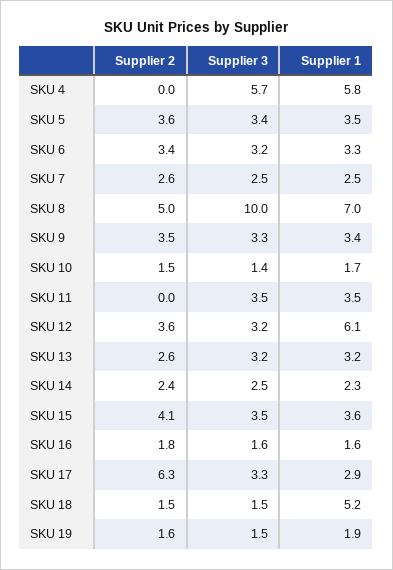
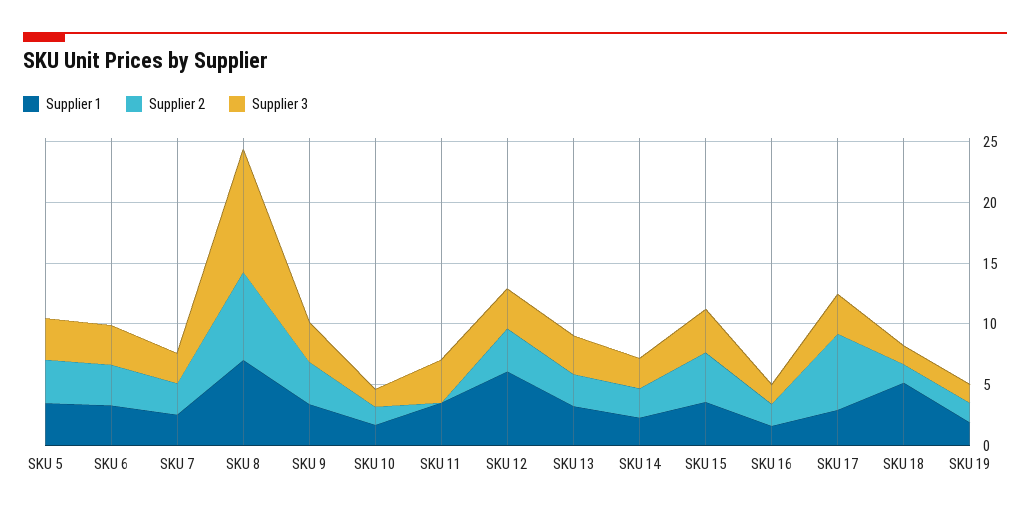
  {
    "Supplier 2": {
-     "SKU 4": 0,
      "SKU 5": 3.6,
      "SKU 6": 3.4,
      "SKU 7": 2.6,
-     "SKU 8": 5,
+     "SKU 8": 7,
      "SKU 9": 3.5,
      "SKU 10": 1.5,
      "SKU 11": 0,
      "SKU 12": 3.6,
      "SKU 13": 2.6,
      "SKU 14": 2.4,
      "SKU 15": 4.1,
      "SKU 16": 1.8,
      "SKU 17": 6.3,
      "SKU 18": 1.5,
      "SKU 19": 1.6
    },
    "Supplier 3": {
-     "SKU 4": 5.7,
      "SKU 5": 3.4,
      "SKU 6": 3.2,
      "SKU 7": 2.5,
      "SKU 8": 10,
      "SKU 9": 3.3,
      "SKU 10": 1.4,
      "SKU 11": 3.5,
      "SKU 12": 3.2,
      "SKU 13": 3.2,
      "SKU 14": 2.5,
      "SKU 15": 3.5,
      "SKU 16": 1.6,
      "SKU 17": 3.3,
      "SKU 18": 1.5,
      "SKU 19": 1.5
    },
    "Supplier 1": {
-     "SKU 4": 5.8,
      "SKU 5": 3.5,
      "SKU 6": 3.3,
      "SKU 7": 2.5,
      "SKU 8": 7,
      "SKU 9": 3.4,
      "SKU 10": 1.7,
      "SKU 11": 3.5,
      "SKU 12": 6.1,
      "SKU 13": 3.2,
      "SKU 14": 2.3,
      "SKU 15": 3.6,
      "SKU 16": 1.6,
      "SKU 17": 2.9,
      "SKU 18": 5.2,
      "SKU 19": 1.9
    }
  }

